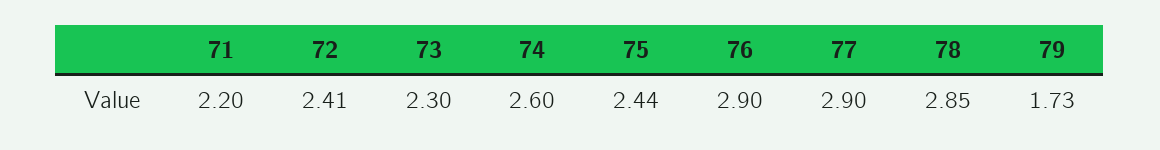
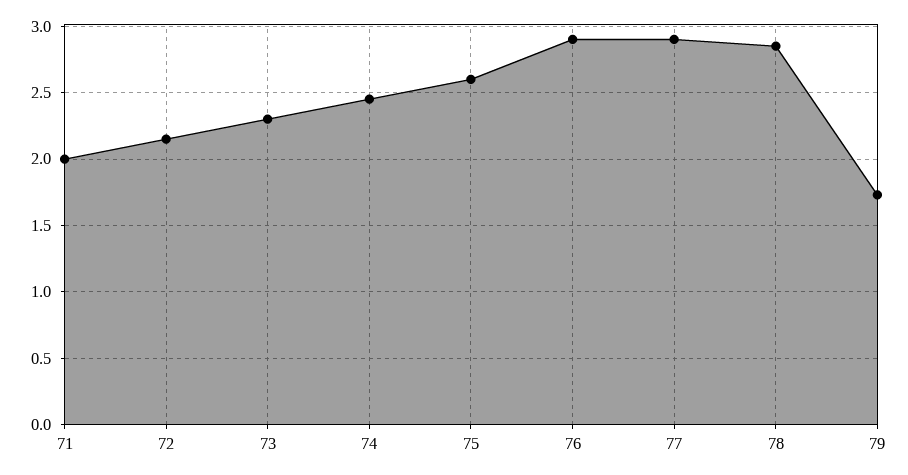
  {
-   "71": 2.2,
+   "71": 2,
-   "72": 2.41,
+   "72": 2.15,
    "73": 2.3,
-   "74": 2.6,
+   "74": 2.45,
-   "75": 2.44,
+   "75": 2.6,
    "76": 2.9,
    "77": 2.9,
    "78": 2.85,
    "79": 1.73
  }

